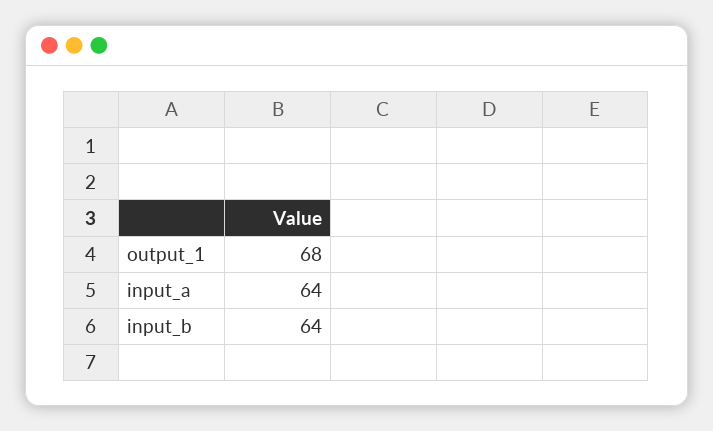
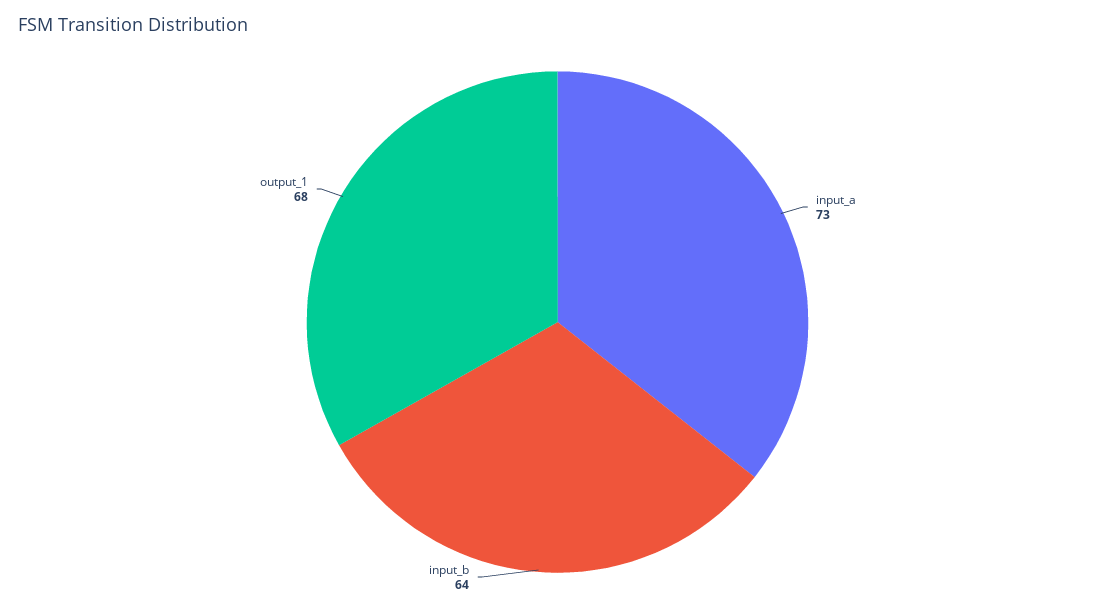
  {
    "output_1": 68,
-   "input_a": 64,
+   "input_a": 73,
    "input_b": 64
  }

